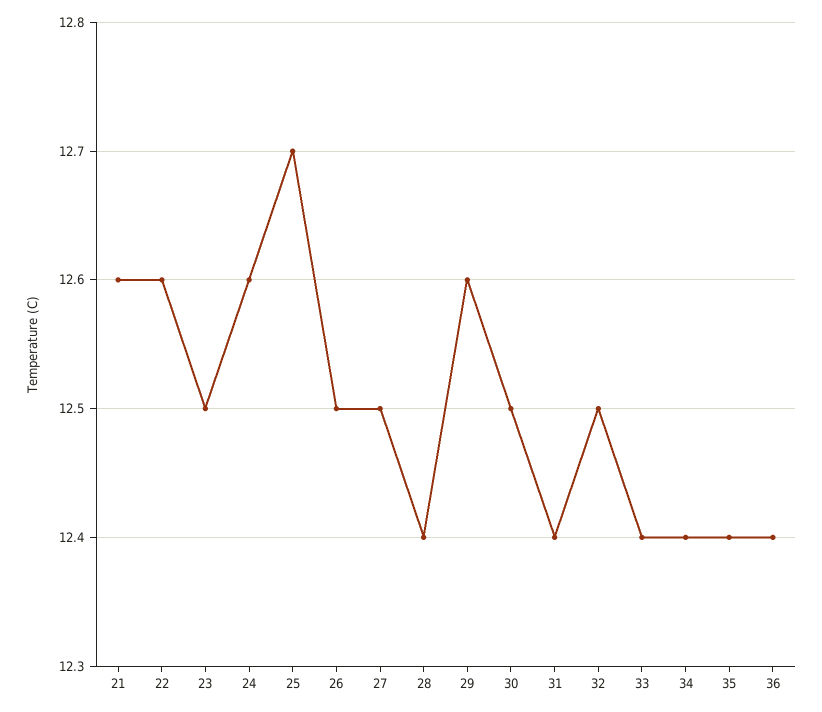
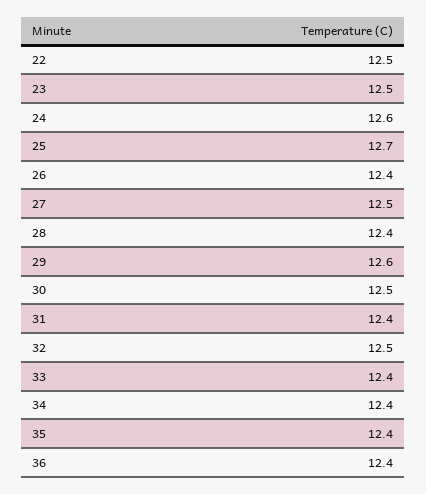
  {
-   "21": 12.6,
-   "22": 12.6,
+   "22": 12.5,
    "23": 12.5,
    "24": 12.6,
    "25": 12.7,
-   "26": 12.5,
+   "26": 12.4,
    "27": 12.5,
    "28": 12.4,
    "29": 12.6,
    "30": 12.5,
    "31": 12.4,
    "32": 12.5,
    "33": 12.4,
    "34": 12.4,
    "35": 12.4,
    "36": 12.4
  }

